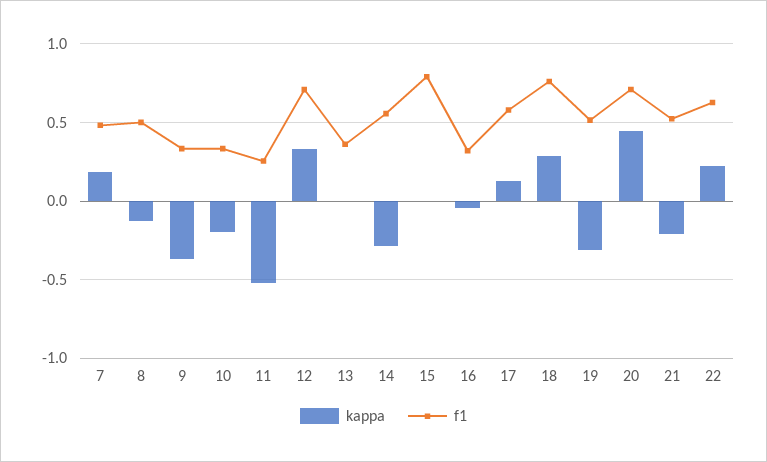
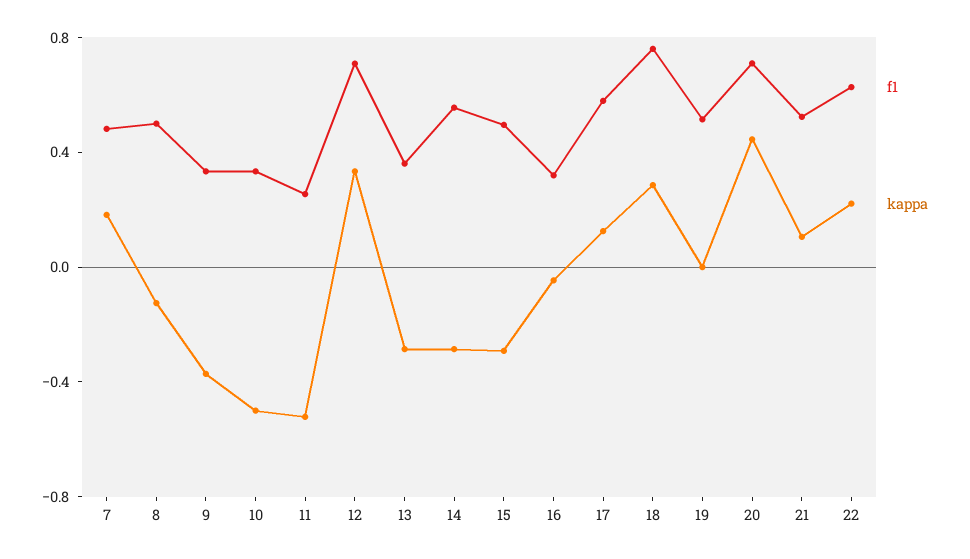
  {
    "kappa": {
      "7": 0.2,
      "8": -0.15,
      "9": -0.35,
-     "10": -0.2,
+     "10": -0.5,
      "11": -0.5,
      "12": 0.35,
-     "13": 0,
+     "13": -0.3,
      "14": -0.3,
-     "15": 0,
+     "15": -0.3,
      "16": -0.05,
      "17": 0.15,
      "18": 0.3,
-     "19": -0.3,
+     "19": 0,
      "20": 0.45,
-     "21": -0.2,
+     "21": 0.1,
      "22": 0.2
    },
    "f1": {
      "7": 0.5,
      "8": 0.5,
      "9": 0.35,
      "10": 0.35,
      "11": 0.25,
      "12": 0.7,
      "13": 0.35,
      "14": 0.55,
-     "15": 0.8,
+     "15": 0.5,
      "16": 0.3,
      "17": 0.6,
      "18": 0.75,
      "19": 0.5,
      "20": 0.7,
      "21": 0.5,
      "22": 0.65
    }
  }

